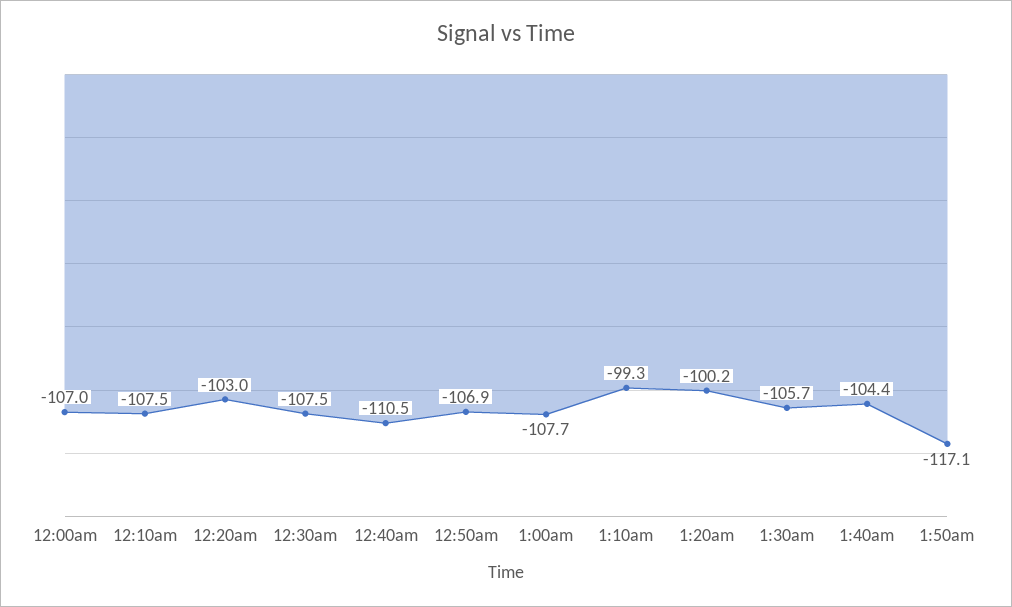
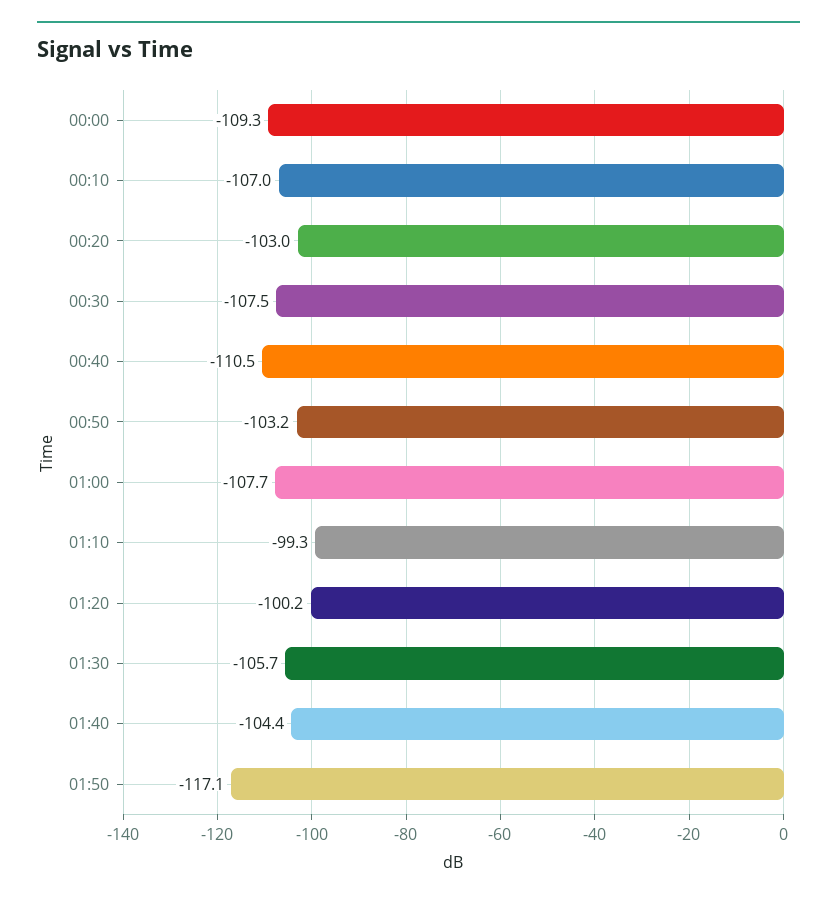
  {
-   "12:00am": -107,
+   "12:00am": -109.3,
-   "12:10am": -107.5,
+   "12:10am": -107,
    "12:20am": -103,
    "12:30am": -107.5,
    "12:40am": -110.5,
-   "12:50am": -106.9,
+   "12:50am": -103.2,
    "1:00am": -107.7,
    "1:10am": -99.3,
    "1:20am": -100.2,
    "1:30am": -105.7,
    "1:40am": -104.4,
    "1:50am": -117.1
  }

